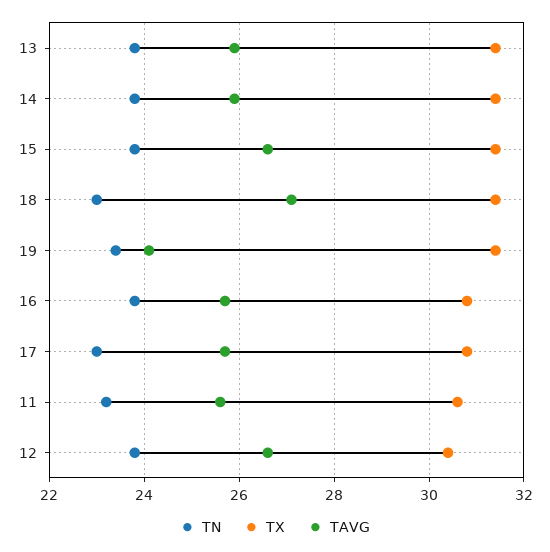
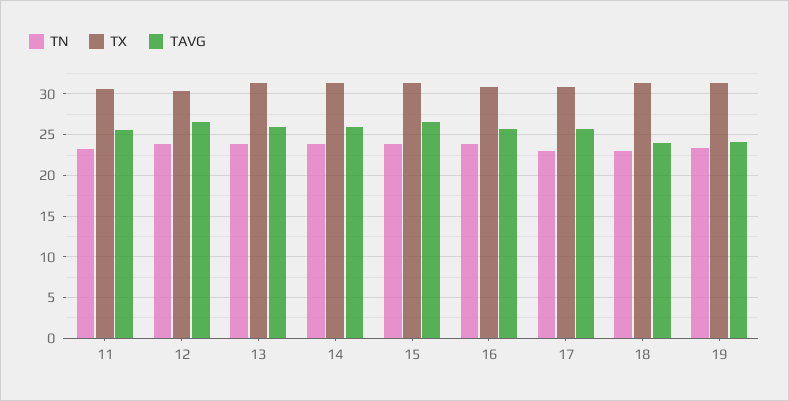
  {
    "TN": {
      "13": 24,
      "14": 24,
      "15": 24,
      "18": 23,
      "19": 23.5,
      "16": 24,
      "17": 23,
      "11": 23,
      "12": 24
    },
    "TX": {
      "13": 31.5,
      "14": 31.5,
      "15": 31.5,
      "18": 31.5,
      "19": 31.5,
      "16": 31,
      "17": 31,
      "11": 30.5,
      "12": 30.5
    },
    "TAVG": {
      "13": 26,
      "14": 26,
      "15": 26.5,
-     "18": 27,
+     "18": 24,
      "19": 24,
      "16": 25.5,
      "17": 25.5,
      "11": 25.5,
      "12": 26.5
    }
  }

